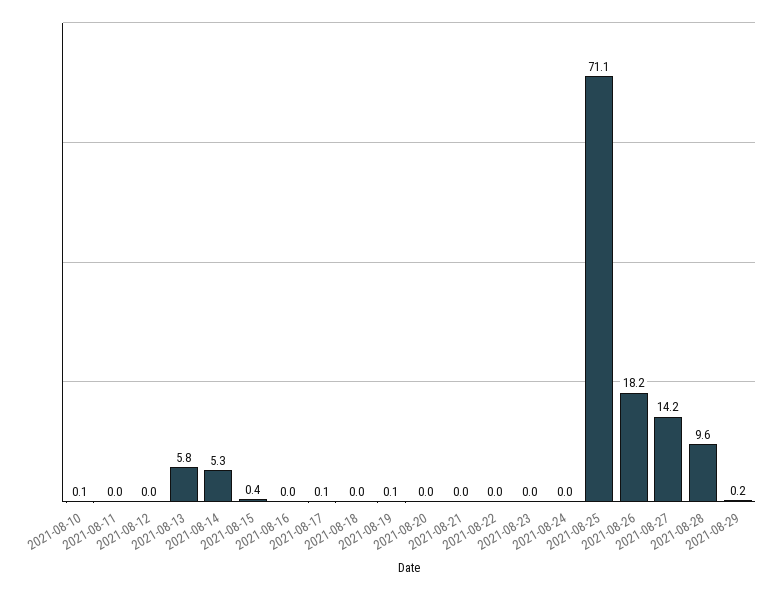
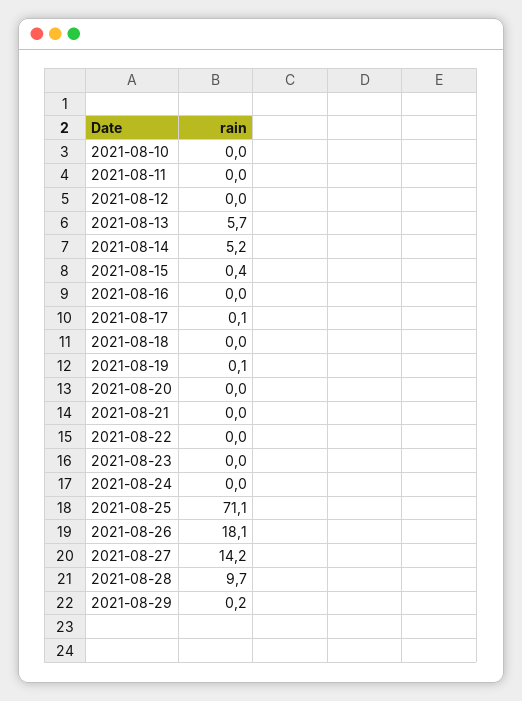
  {
-   "2021-08-10": 0.1,
+   "2021-08-10": 0,
    "2021-08-11": 0,
    "2021-08-12": 0,
-   "2021-08-13": 5.8,
+   "2021-08-13": 5.7,
-   "2021-08-14": 5.3,
+   "2021-08-14": 5.2,
    "2021-08-15": 0.4,
    "2021-08-16": 0,
    "2021-08-17": 0.1,
    "2021-08-18": 0,
    "2021-08-19": 0.1,
    "2021-08-20": 0,
    "2021-08-21": 0,
    "2021-08-22": 0,
    "2021-08-23": 0,
    "2021-08-24": 0,
    "2021-08-25": 71.1,
-   "2021-08-26": 18.2,
+   "2021-08-26": 18.1,
    "2021-08-27": 14.2,
-   "2021-08-28": 9.6,
+   "2021-08-28": 9.7,
    "2021-08-29": 0.2
  }

